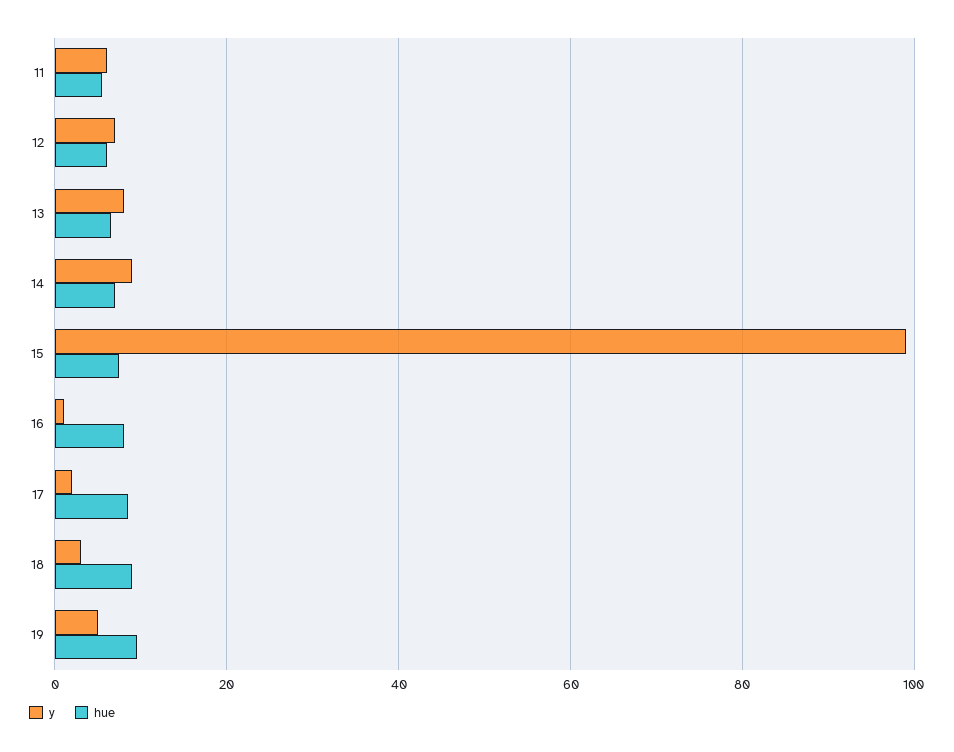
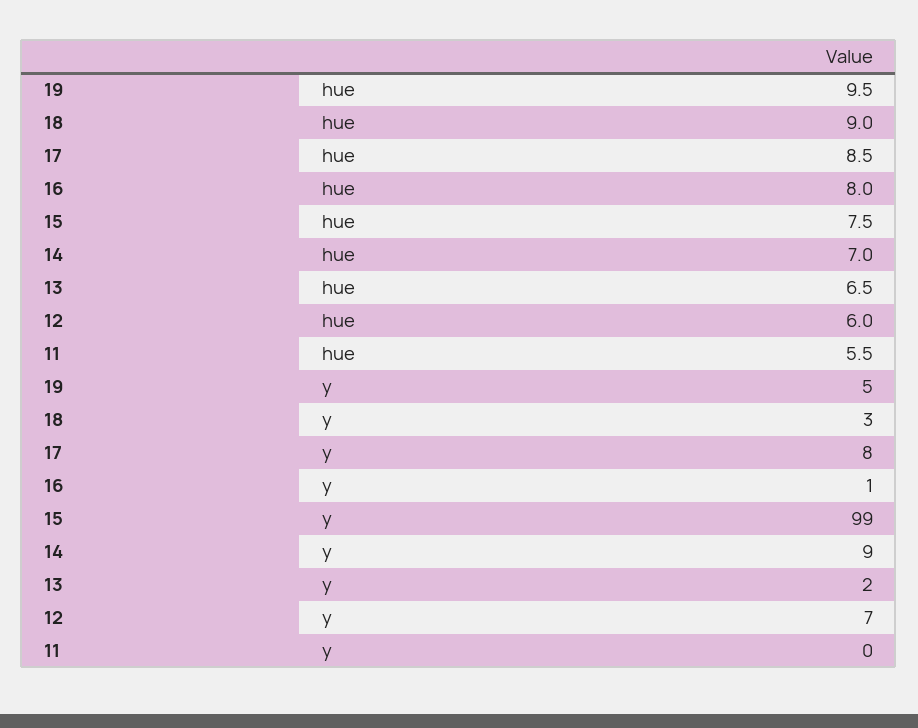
  {
    "y": {
-     "11": 6,
+     "11": 0,
      "12": 7,
-     "13": 8,
+     "13": 2,
      "14": 9,
      "15": 99,
      "16": 1,
-     "17": 2,
+     "17": 8,
      "18": 3,
      "19": 5
    },
    "hue": {
      "11": 5.5,
      "12": 6,
      "13": 6.5,
      "14": 7,
      "15": 7.5,
      "16": 8,
      "17": 8.5,
      "18": 9,
      "19": 9.5
    }
  }

